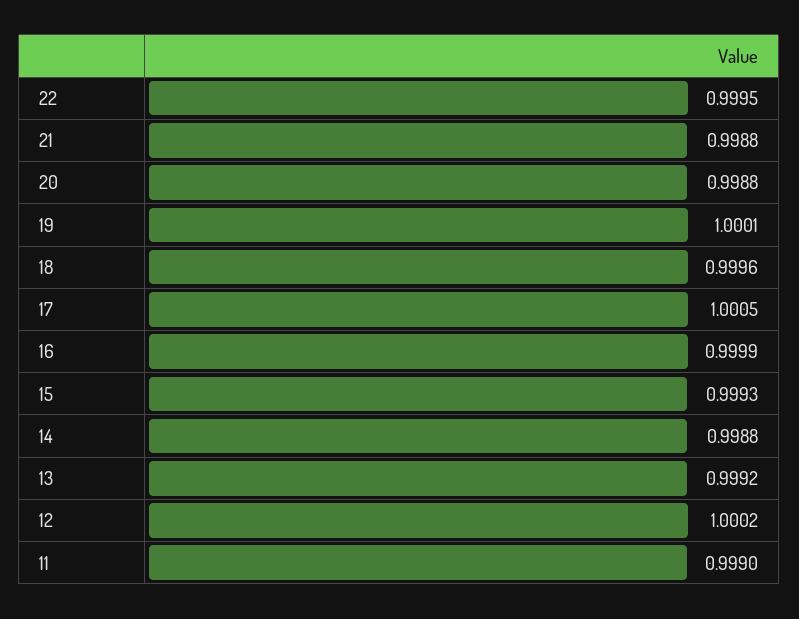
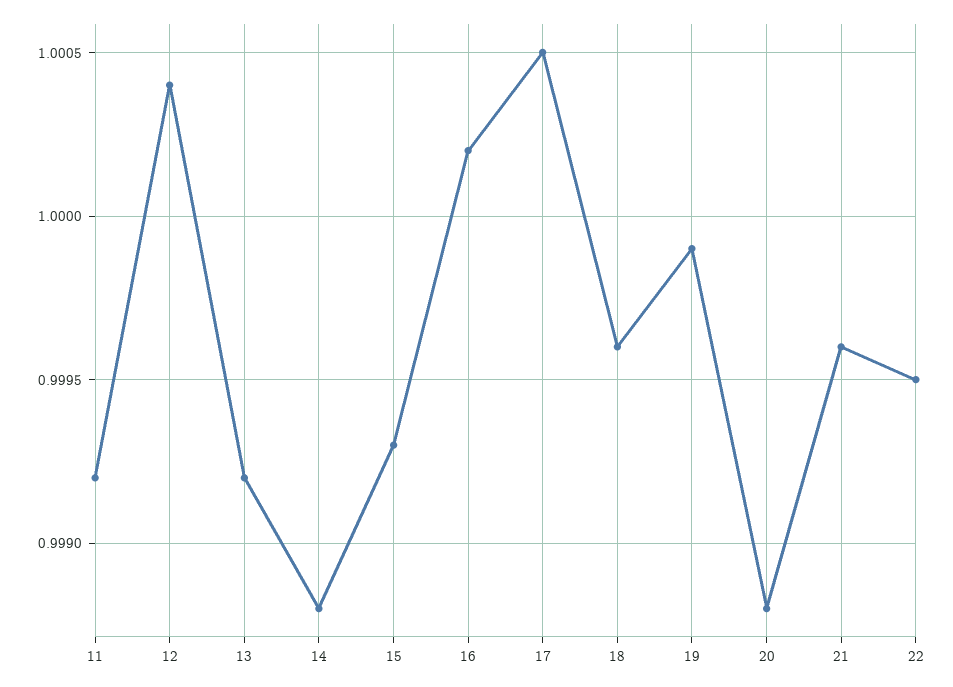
  {
    "22": 0.9995,
-   "21": 0.9988,
+   "21": 0.9996,
    "20": 0.9988,
-   "19": 1.0001,
+   "19": 0.9999,
    "18": 0.9996,
    "17": 1.0005,
-   "16": 0.9999,
+   "16": 1.0002,
    "15": 0.9993,
    "14": 0.9988,
    "13": 0.9992,
-   "12": 1.0002,
+   "12": 1.0004,
-   "11": 0.999
+   "11": 0.9992
  }

